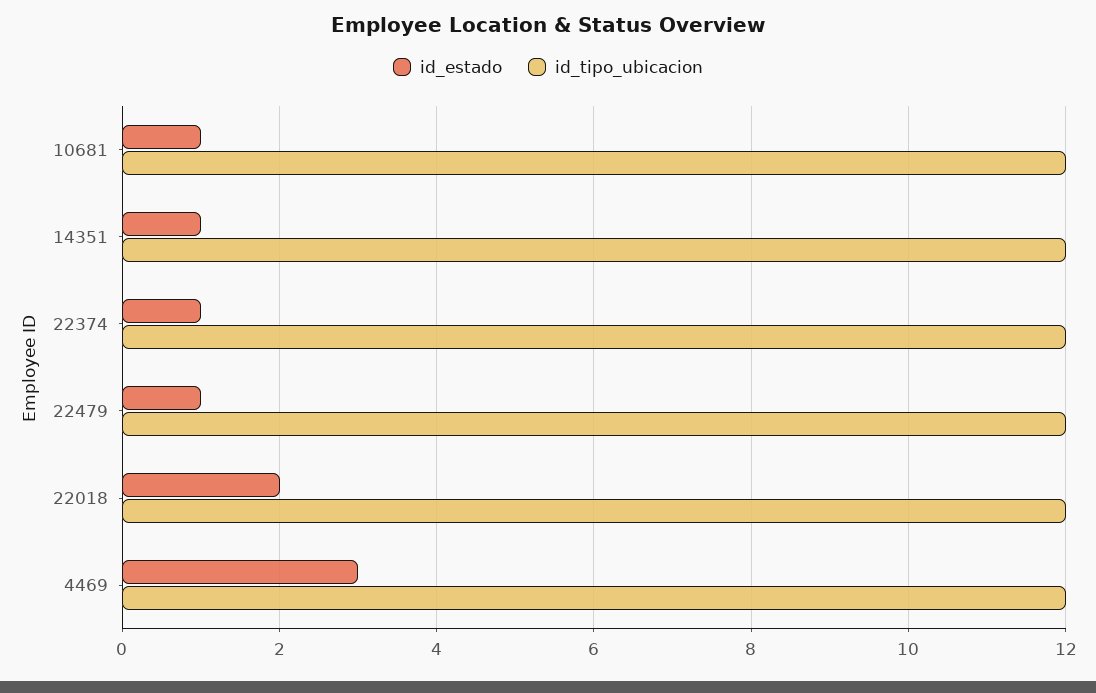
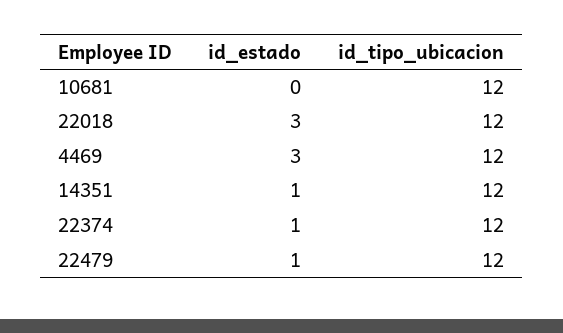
  {
    "id_estado": {
-     "10681": 1,
+     "10681": 0,
      "14351": 1,
      "22374": 1,
      "22479": 1,
-     "22018": 2,
+     "22018": 3,
      "4469": 3
    },
    "id_tipo_ubicacion": {
      "10681": 12,
      "14351": 12,
      "22374": 12,
      "22479": 12,
      "22018": 12,
      "4469": 12
    }
  }

